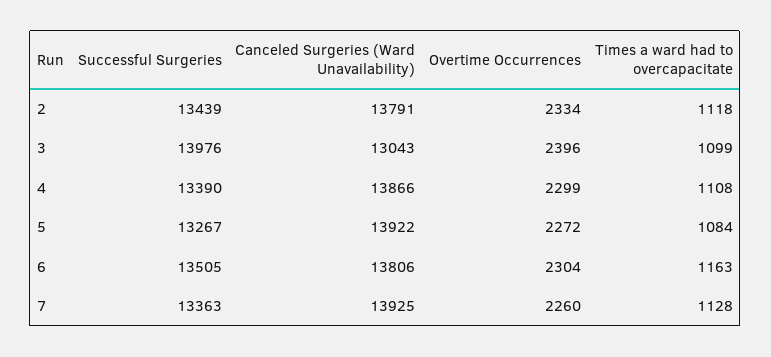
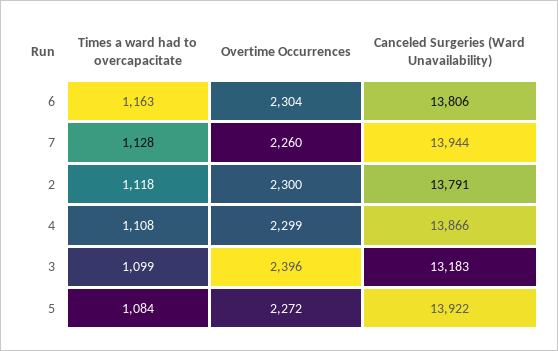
  {
-   "Successful Surgeries": {
-     "2": 13439,
-     "3": 13976,
-     "4": 13390,
-     "5": 13267,
-     "6": 13505,
-     "7": 13363
-   },
    "Canceled Surgeries (Ward Unavailability)": {
      "2": 13791,
-     "3": 13043,
+     "3": 13183,
      "4": 13866,
      "5": 13922,
      "6": 13806,
-     "7": 13925
+     "7": 13944
    },
    "Overtime Occurrences": {
-     "2": 2334,
+     "2": 2300,
      "3": 2396,
      "4": 2299,
      "5": 2272,
      "6": 2304,
      "7": 2260
    },
    "Times a ward had to overcapacitate": {
      "2": 1118,
      "3": 1099,
      "4": 1108,
      "5": 1084,
      "6": 1163,
      "7": 1128
    }
  }

